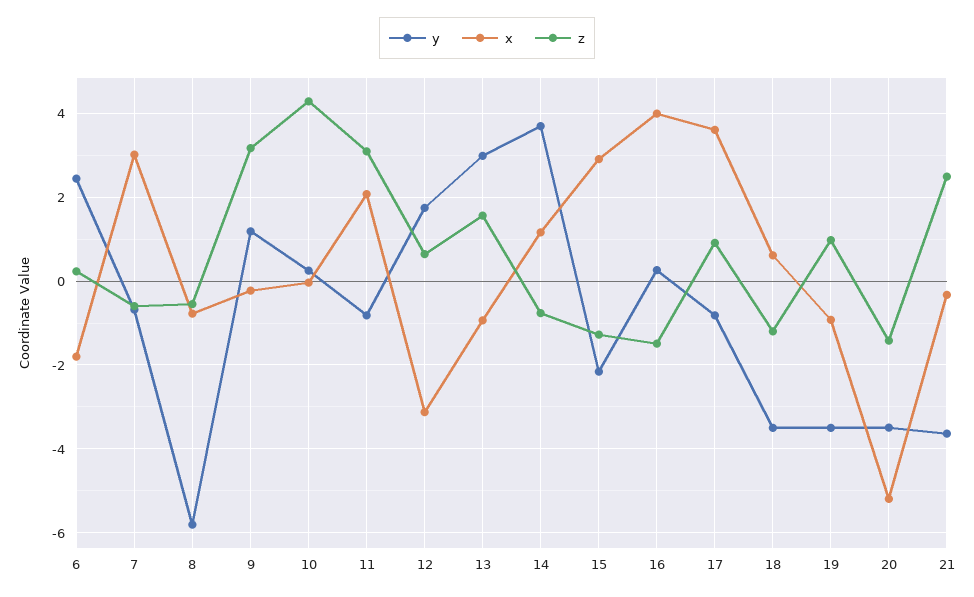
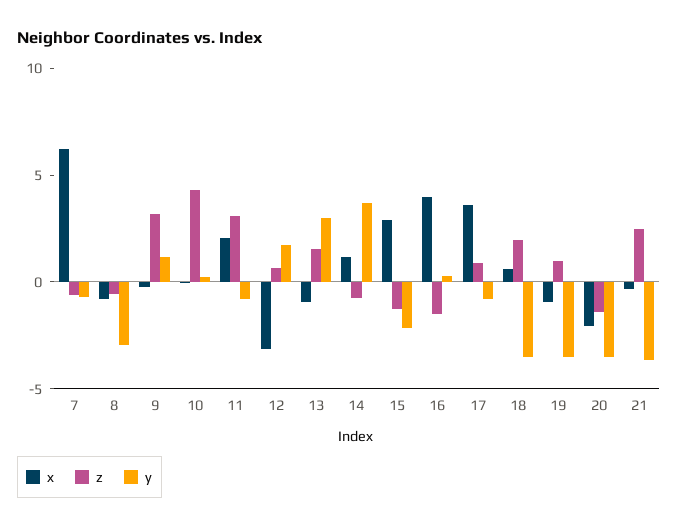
  {
    "y": {
-     "6": 2.4,
      "7": -0.6,
-     "8": -5.8,
+     "8": -3,
      "9": 1.2,
      "10": 0.2,
      "11": -0.8,
      "12": 1.8,
      "13": 3,
      "14": 3.6,
      "15": -2.2,
      "16": 0.2,
      "17": -0.8,
      "18": -3.4,
      "19": -3.4,
      "20": -3.4,
      "21": -3.6
    },
    "x": {
-     "6": -1.8,
-     "7": 3,
+     "7": 6,
      "8": -0.8,
      "9": -0.2,
      "10": 0,
      "11": 2,
      "12": -3.2,
      "13": -1,
      "14": 1.2,
      "15": 3,
      "16": 4,
      "17": 3.6,
      "18": 0.6,
      "19": -1,
-     "20": -5.2,
+     "20": -2,
      "21": -0.4
    },
    "z": {
-     "6": 0.2,
      "7": -0.6,
      "8": -0.6,
      "9": 3.2,
      "10": 4.2,
      "11": 3,
      "12": 0.6,
      "13": 1.6,
      "14": -0.8,
      "15": -1.2,
      "16": -1.4,
      "17": 1,
-     "18": -1.2,
+     "18": 2,
      "19": 1,
      "20": -1.4,
      "21": 2.4
    }
  }

